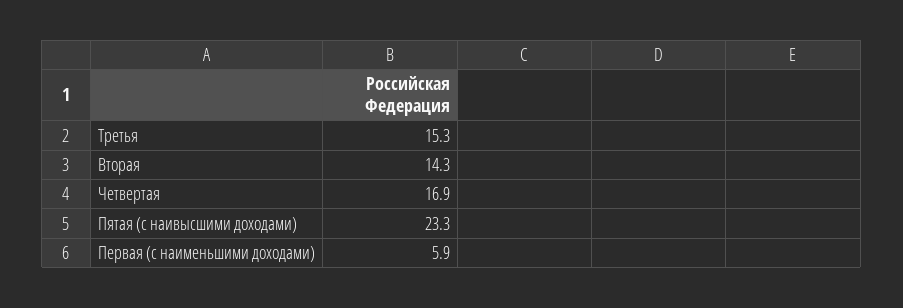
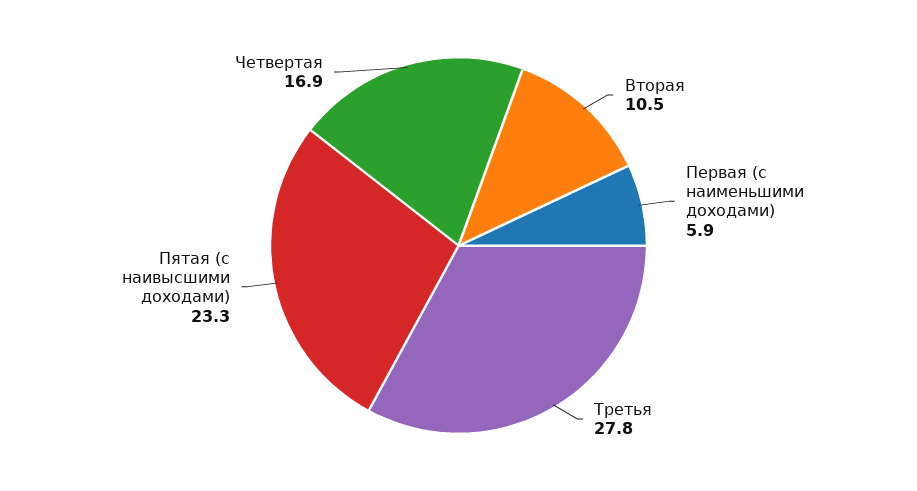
  {
-   "Третья": 15.3,
+   "Третья": 27.8,
-   "Вторая": 14.3,
+   "Вторая": 10.5,
    "Четвертая": 16.9,
    "Пятая (с наивысшими доходами)": 23.3,
    "Первая (с наименьшими доходами)": 5.9
  }

